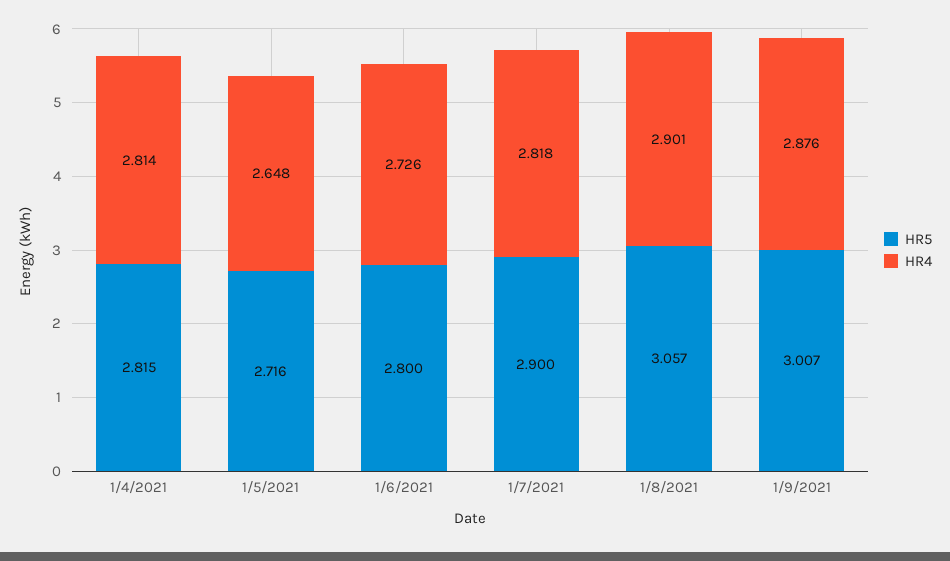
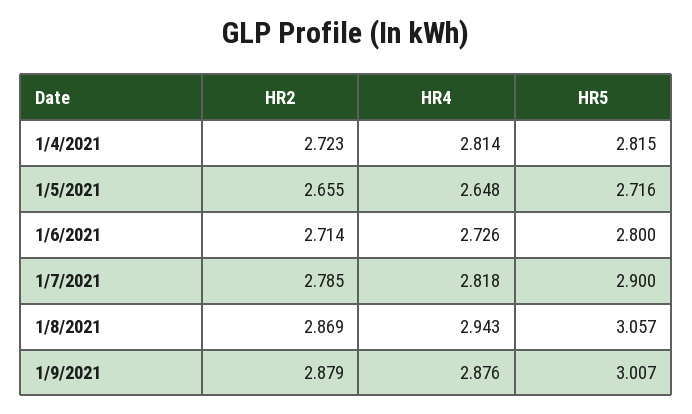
  {
    "HR5": {
      "1/4/2021": 2.815,
      "1/5/2021": 2.716,
      "1/6/2021": 2.8,
      "1/7/2021": 2.9,
      "1/8/2021": 3.057,
      "1/9/2021": 3.007
    },
    "HR4": {
      "1/4/2021": 2.814,
      "1/5/2021": 2.648,
      "1/6/2021": 2.726,
      "1/7/2021": 2.818,
-     "1/8/2021": 2.901,
+     "1/8/2021": 2.943,
      "1/9/2021": 2.876
-   }
+   },
+   "HR2": {
+     "1/4/2021": 2.723,
+     "1/5/2021": 2.655,
+     "1/6/2021": 2.714,
+     "1/7/2021": 2.785,
+     "1/8/2021": 2.869,
+     "1/9/2021": 2.879
+   }
  }

